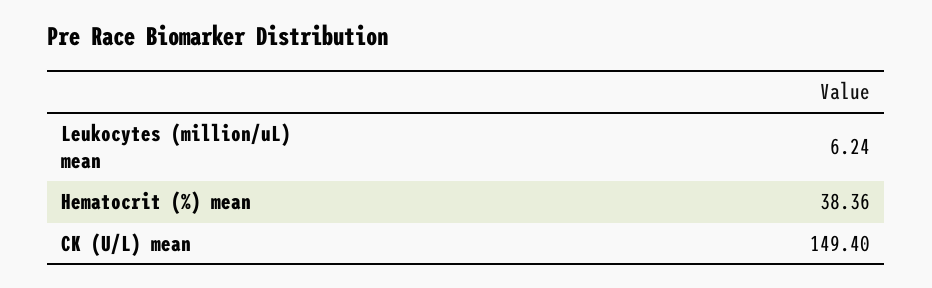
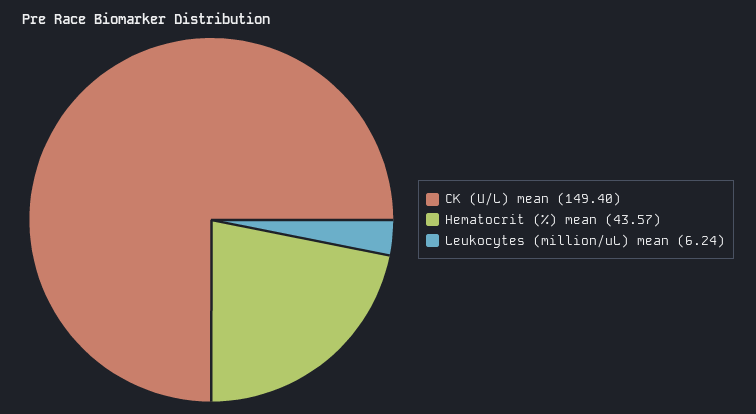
  {
    "Leukocytes (million/uL) mean": 6.24,
-   "Hematocrit (%) mean": 38.36,
+   "Hematocrit (%) mean": 43.57,
    "CK (U/L) mean": 149.4
  }

